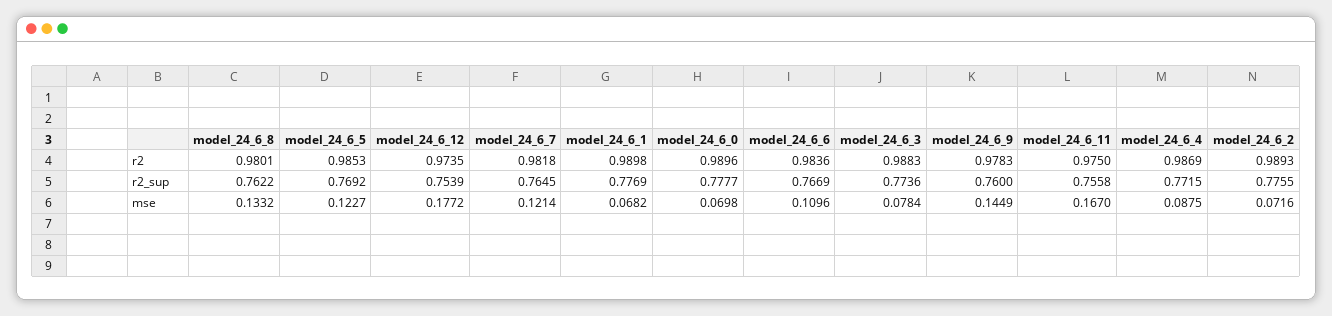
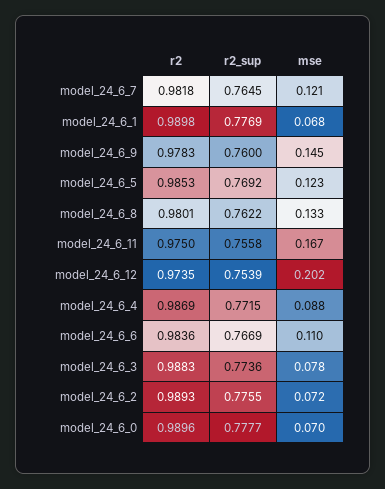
  {
    "model_24_6_8": {
      "r2": 0.9801,
      "r2_sup": 0.7622,
      "mse": 0.1332
    },
    "model_24_6_5": {
      "r2": 0.9853,
      "r2_sup": 0.7692,
      "mse": 0.1227
    },
    "model_24_6_12": {
      "r2": 0.9735,
      "r2_sup": 0.7539,
-     "mse": 0.1772
+     "mse": 0.202
    },
    "model_24_6_7": {
      "r2": 0.9818,
      "r2_sup": 0.7645,
      "mse": 0.1214
    },
    "model_24_6_1": {
      "r2": 0.9898,
      "r2_sup": 0.7769,
      "mse": 0.0682
    },
    "model_24_6_0": {
      "r2": 0.9896,
      "r2_sup": 0.7777,
      "mse": 0.0698
    },
    "model_24_6_6": {
      "r2": 0.9836,
      "r2_sup": 0.7669,
      "mse": 0.1096
    },
    "model_24_6_3": {
      "r2": 0.9883,
      "r2_sup": 0.7736,
      "mse": 0.0784
    },
    "model_24_6_9": {
      "r2": 0.9783,
      "r2_sup": 0.76,
      "mse": 0.1449
    },
    "model_24_6_11": {
      "r2": 0.975,
      "r2_sup": 0.7558,
      "mse": 0.167
    },
    "model_24_6_4": {
      "r2": 0.9869,
      "r2_sup": 0.7715,
      "mse": 0.0875
    },
    "model_24_6_2": {
      "r2": 0.9893,
      "r2_sup": 0.7755,
      "mse": 0.0716
    }
  }

